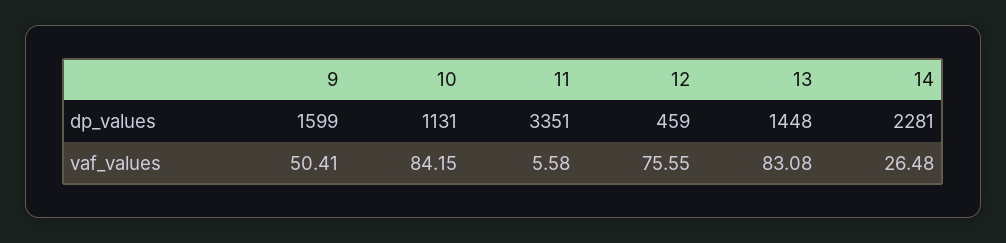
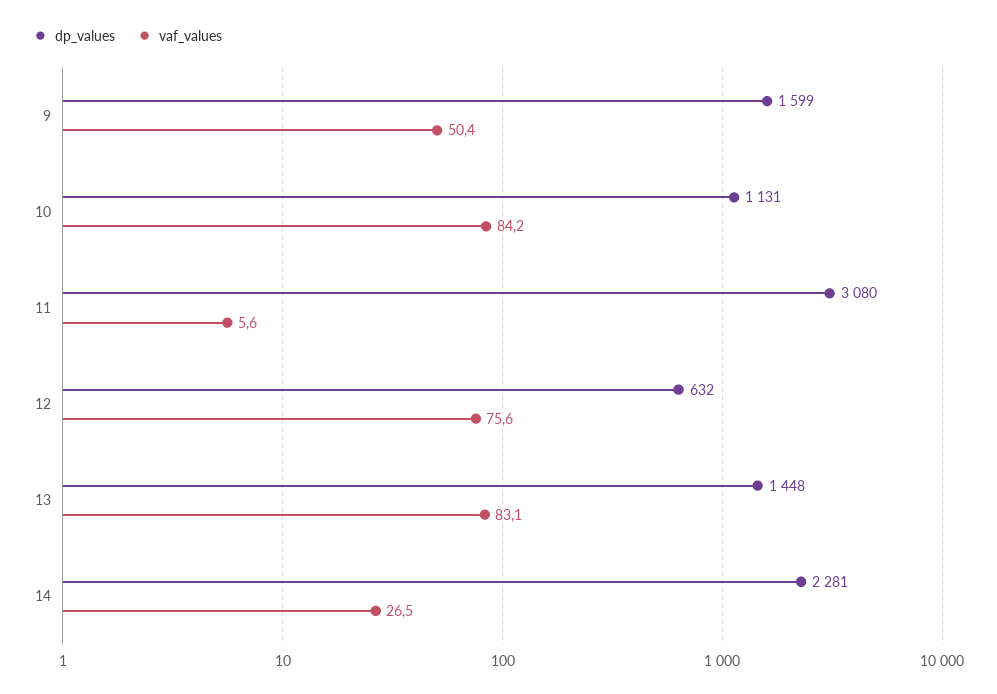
  {
    "dp_values": {
      "9": 1599,
      "10": 1131,
-     "11": 3351,
+     "11": 3080,
-     "12": 459,
+     "12": 632,
      "13": 1448,
      "14": 2281
    },
    "vaf_values": {
      "9": 50.41,
      "10": 84.15,
      "11": 5.58,
      "12": 75.55,
      "13": 83.08,
      "14": 26.48
    }
  }

